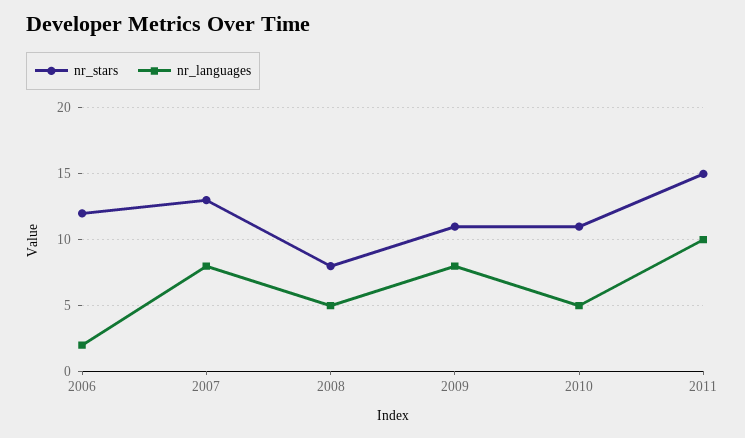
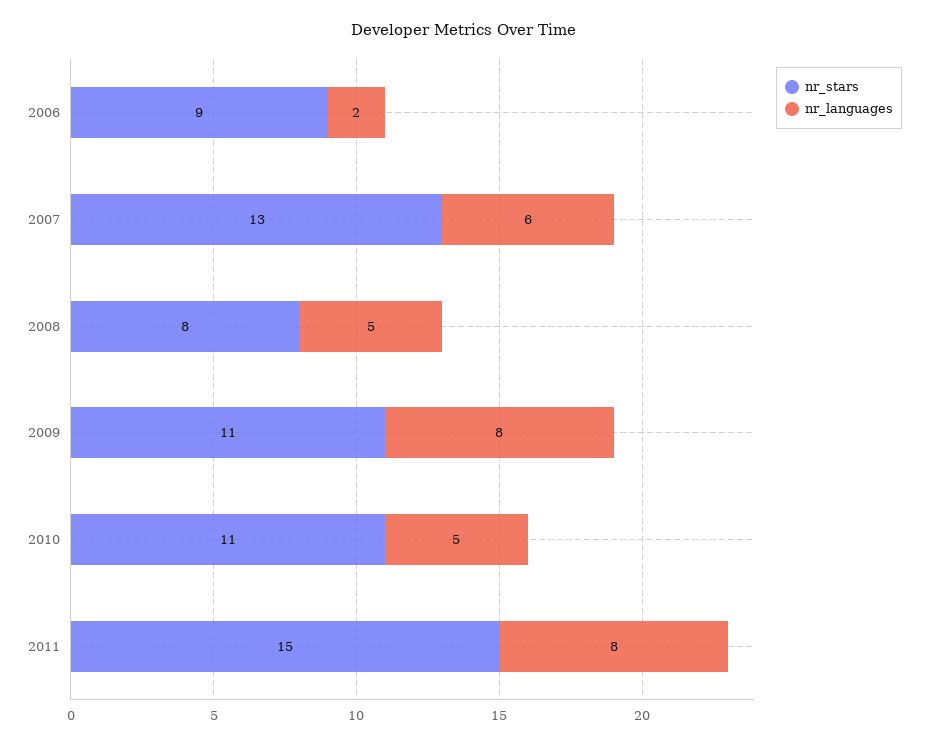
  {
    "nr_stars": {
-     "2006": 12,
+     "2006": 9,
      "2007": 13,
      "2008": 8,
      "2009": 11,
      "2010": 11,
      "2011": 15
    },
    "nr_languages": {
      "2006": 2,
-     "2007": 8,
+     "2007": 6,
      "2008": 5,
      "2009": 8,
      "2010": 5,
-     "2011": 10
+     "2011": 8
    }
  }

